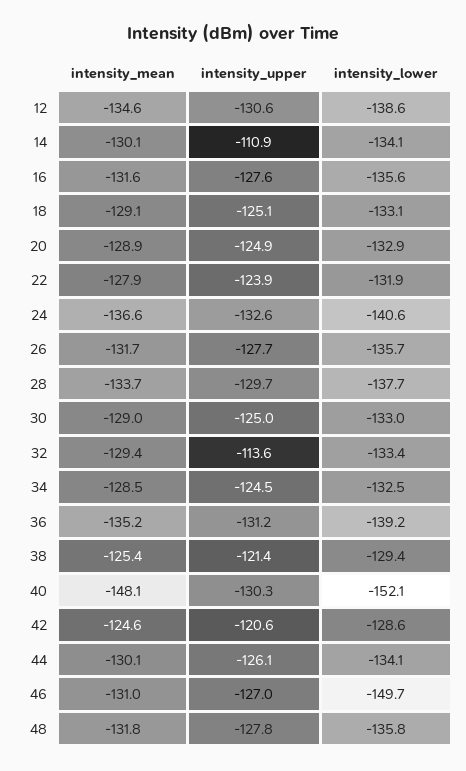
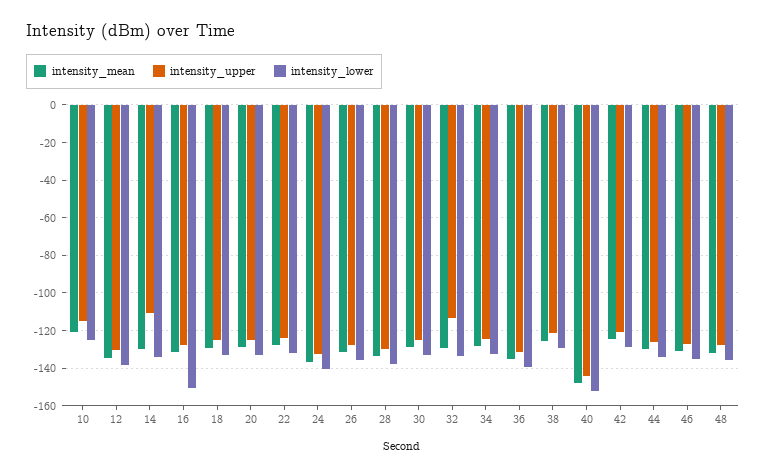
  {
    "intensity_mean": {
      "12": -134.6,
      "14": -130.1,
      "16": -131.6,
      "18": -129.1,
      "20": -128.9,
      "22": -127.9,
      "24": -136.6,
      "26": -131.7,
      "28": -133.7,
      "30": -129,
      "32": -129.4,
      "34": -128.5,
      "36": -135.2,
      "38": -125.4,
      "40": -148.1,
      "42": -124.6,
      "44": -130.1,
      "46": -131,
-     "48": -131.8
+     "48": -131.8,
+     "10": -120
    },
    "intensity_upper": {
      "12": -130.6,
      "14": -110.9,
      "16": -127.6,
      "18": -125.1,
      "20": -124.9,
      "22": -123.9,
      "24": -132.6,
      "26": -127.7,
      "28": -129.7,
      "30": -125,
      "32": -113.6,
      "34": -124.5,
      "36": -131.2,
      "38": -121.4,
-     "40": -130.3,
+     "40": -145,
      "42": -120.6,
      "44": -126.1,
      "46": -127,
-     "48": -127.8
+     "48": -127.8,
+     "10": -115
    },
    "intensity_lower": {
      "12": -138.6,
      "14": -134.1,
-     "16": -135.6,
+     "16": -150,
      "18": -133.1,
      "20": -132.9,
      "22": -131.9,
      "24": -140.6,
      "26": -135.7,
      "28": -137.7,
      "30": -133,
      "32": -133.4,
      "34": -132.5,
      "36": -139.2,
      "38": -129.4,
      "40": -152.1,
      "42": -128.6,
      "44": -134.1,
-     "46": -149.7,
+     "46": -135,
-     "48": -135.8
+     "48": -135.8,
+     "10": -125
    }
  }

